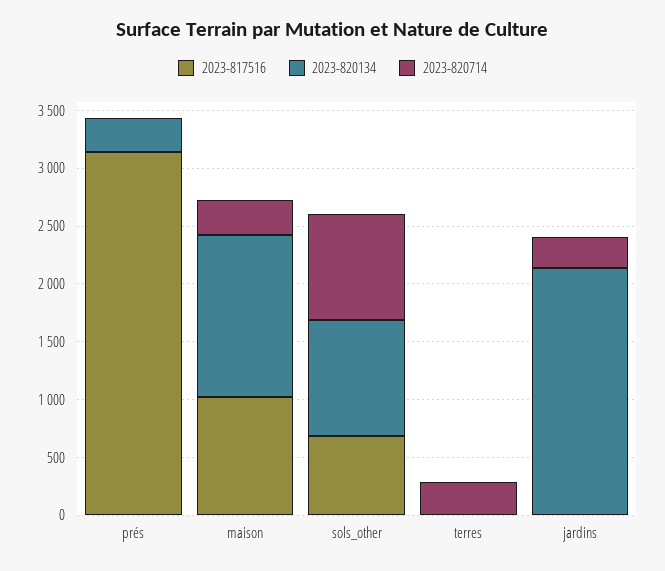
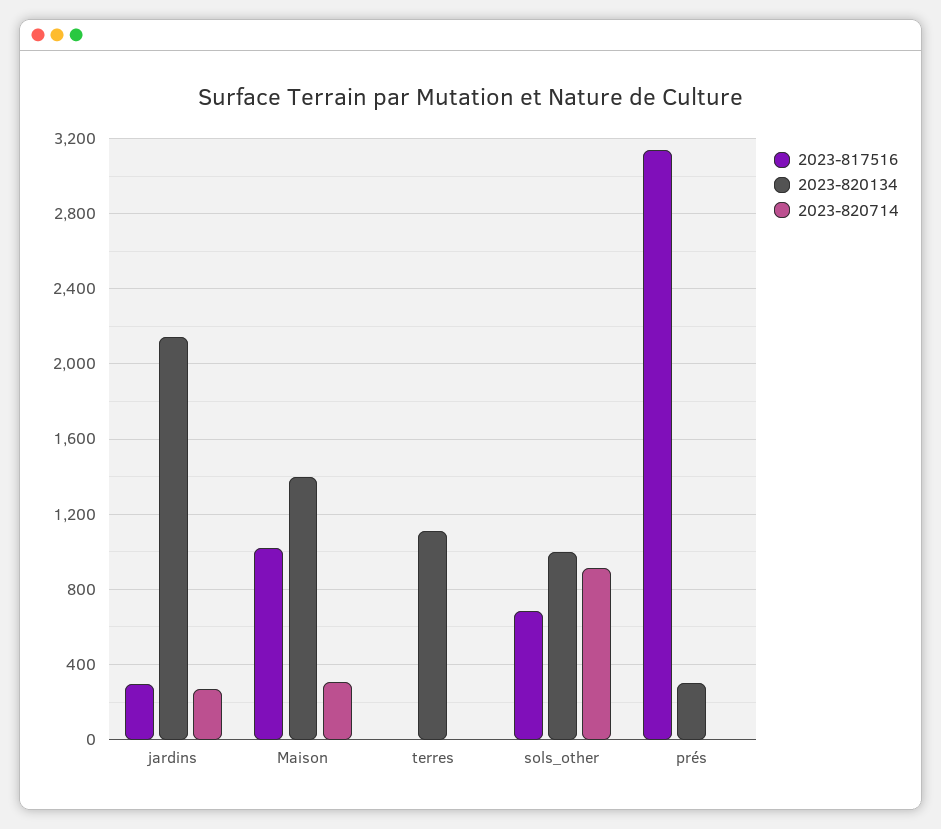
  {
    "2023-817516": {
      "prés": 3150,
      "maison": 1000,
      "sols_other": 700,
      "terres": 0,
-     "jardins": 0
+     "jardins": 300
    },
    "2023-820134": {
      "prés": 300,
      "maison": 1400,
      "sols_other": 1000,
-     "terres": 0,
+     "terres": 1100,
      "jardins": 2150
    },
    "2023-820714": {
      "prés": 0,
      "maison": 300,
      "sols_other": 900,
-     "terres": 300,
+     "terres": 0,
      "jardins": 250
    }
  }

